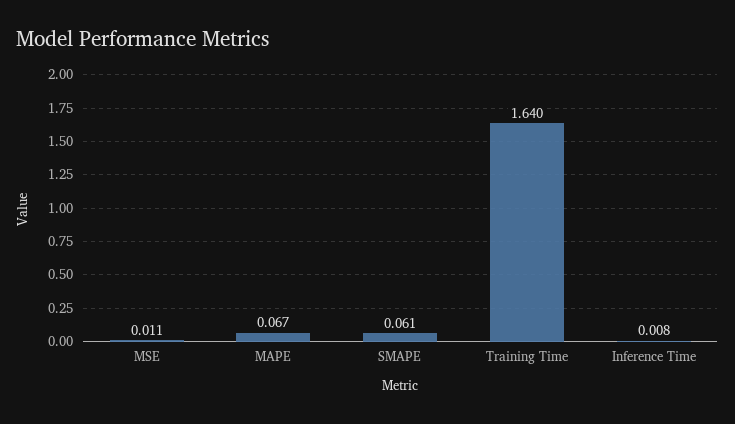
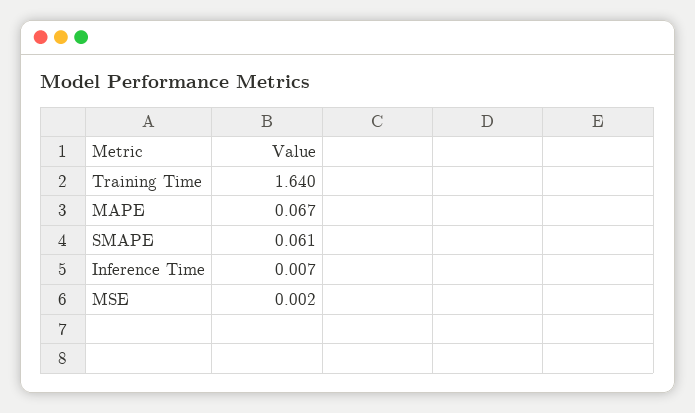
  {
-   "MSE": 0.011,
+   "MSE": 0.002,
    "MAPE": 0.067,
    "SMAPE": 0.061,
    "Training Time": 1.64,
-   "Inference Time": 0.008
+   "Inference Time": 0.007
  }

